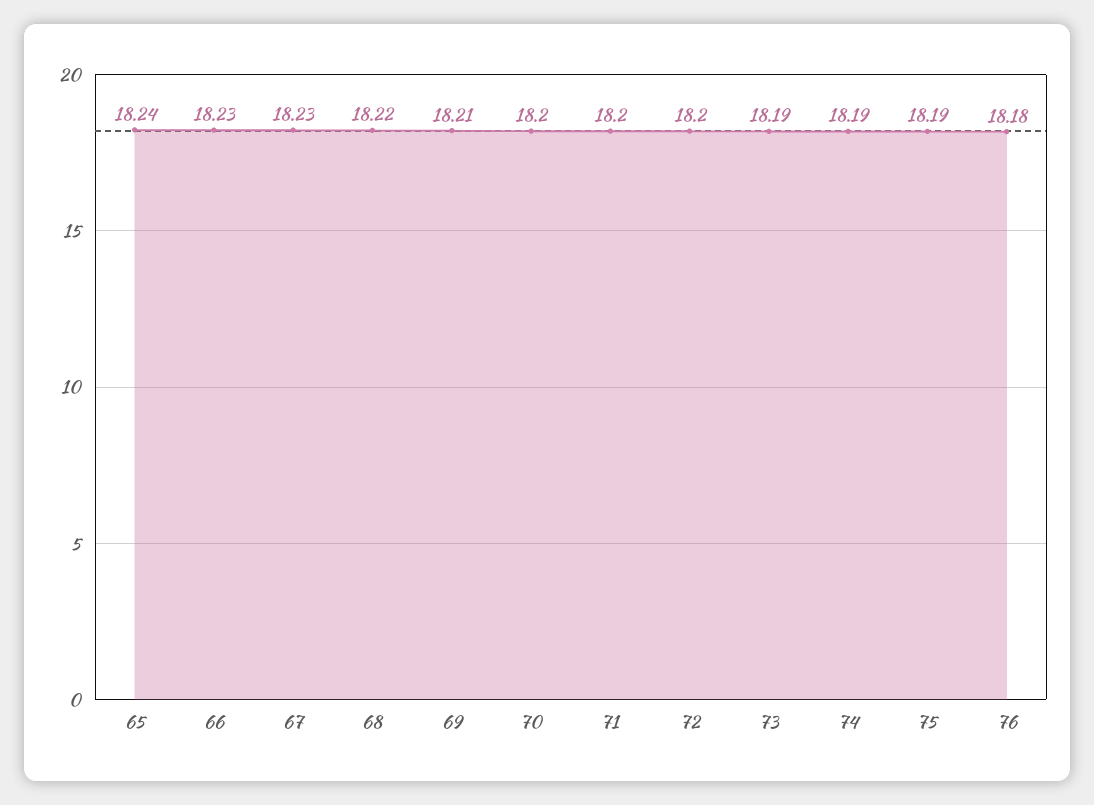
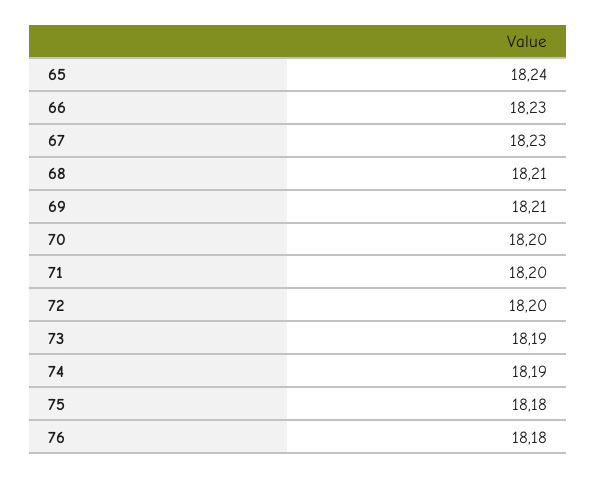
  {
    "65": 18.24,
    "66": 18.23,
    "67": 18.23,
-   "68": 18.22,
+   "68": 18.21,
    "69": 18.21,
    "70": 18.2,
    "71": 18.2,
    "72": 18.2,
    "73": 18.19,
    "74": 18.19,
-   "75": 18.19,
+   "75": 18.18,
    "76": 18.18
  }

